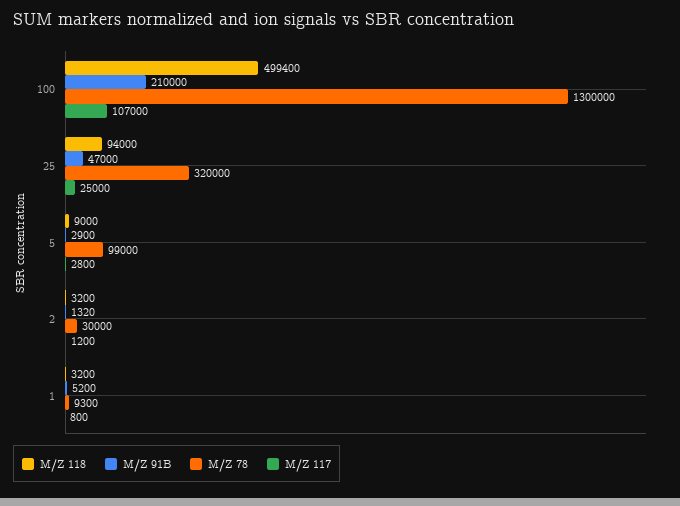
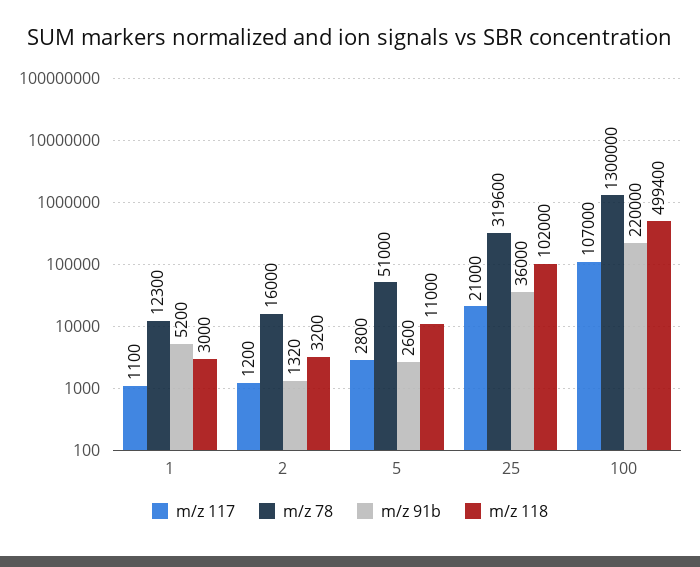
  {
    "M/Z 118": {
      "100": 499400,
-     "25": 94000,
+     "25": 102000,
-     "5": 9000,
+     "5": 11000,
      "2": 3200,
-     "1": 3200
+     "1": 3000
    },
    "M/Z 91B": {
-     "100": 210000,
+     "100": 220000,
-     "25": 47000,
+     "25": 36000,
-     "5": 2900,
+     "5": 2600,
      "2": 1320,
      "1": 5200
    },
    "M/Z 78": {
      "100": 1300000,
-     "25": 320000,
+     "25": 319600,
-     "5": 99000,
+     "5": 51000,
-     "2": 30000,
+     "2": 16000,
-     "1": 9300
+     "1": 12300
    },
    "M/Z 117": {
      "100": 107000,
-     "25": 25000,
+     "25": 21000,
      "5": 2800,
      "2": 1200,
-     "1": 800
+     "1": 1100
    }
  }

